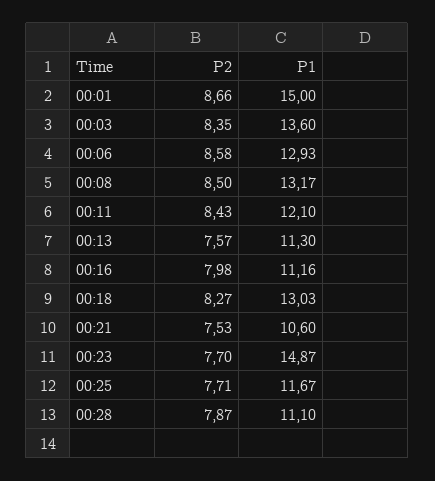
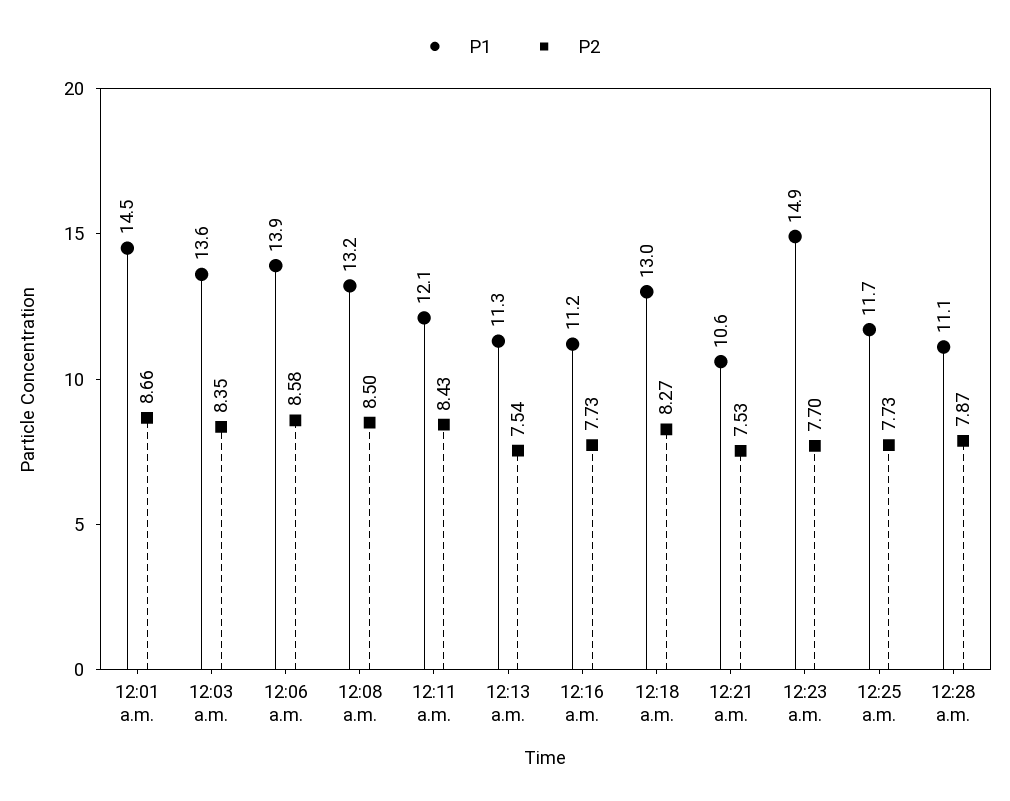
  {
    "P2": {
      "00:01": 8.66,
      "00:03": 8.35,
      "00:06": 8.58,
      "00:08": 8.5,
      "00:11": 8.43,
-     "00:13": 7.57,
+     "00:13": 7.54,
-     "00:16": 7.98,
+     "00:16": 7.73,
      "00:18": 8.27,
      "00:21": 7.53,
      "00:23": 7.7,
-     "00:25": 7.71,
+     "00:25": 7.73,
      "00:28": 7.87
    },
    "P1": {
-     "00:01": 15,
+     "00:01": 14.5,
      "00:03": 13.6,
-     "00:06": 12.93,
+     "00:06": 13.9,
      "00:08": 13.17,
      "00:11": 12.1,
      "00:13": 11.3,
      "00:16": 11.16,
      "00:18": 13.03,
      "00:21": 10.6,
      "00:23": 14.87,
      "00:25": 11.67,
      "00:28": 11.1
    }
  }

